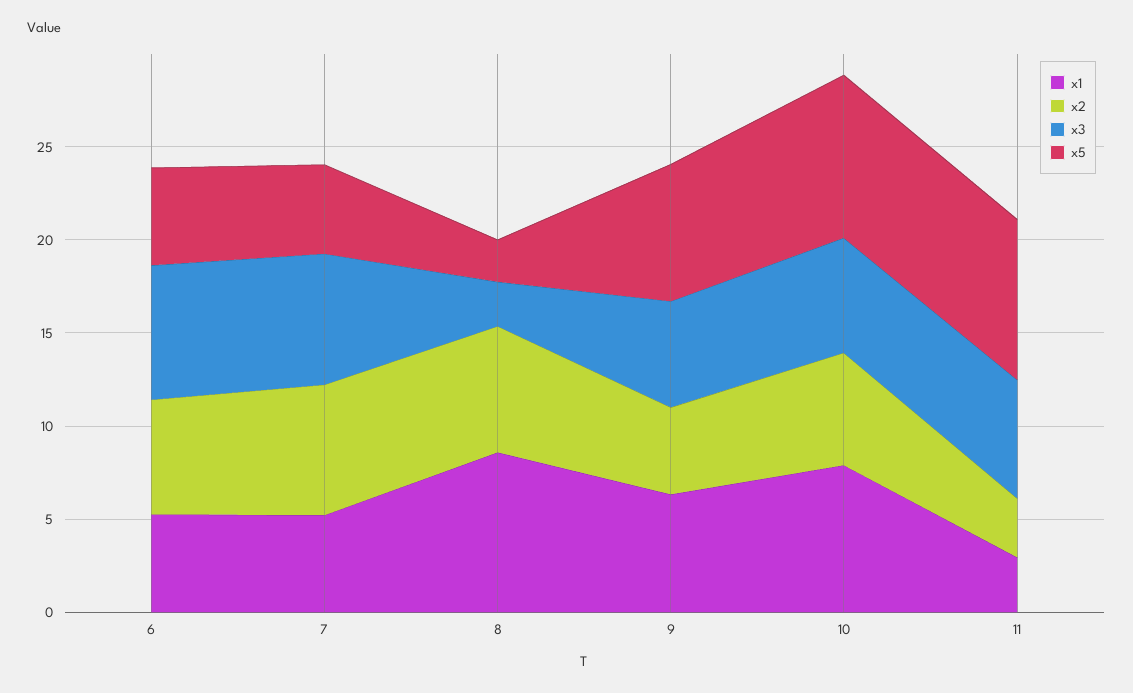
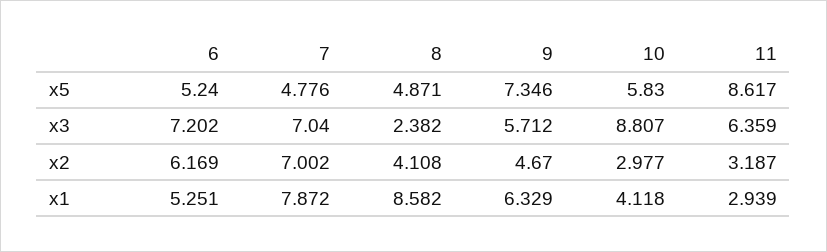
  {
    "x1": {
      "6": 5.251,
-     "7": 5,
+     "7": 7.872,
      "8": 8.582,
      "9": 6.329,
-     "10": 8,
+     "10": 4.118,
      "11": 2.939
    },
    "x2": {
      "6": 6.169,
      "7": 7.002,
-     "8": 7,
+     "8": 4.108,
      "9": 4.67,
-     "10": 6,
+     "10": 2.977,
      "11": 3.187
    },
    "x3": {
      "6": 7.202,
      "7": 7.04,
      "8": 2.382,
      "9": 5.712,
-     "10": 6,
+     "10": 8.807,
      "11": 6.359
    },
    "x5": {
      "6": 5.24,
      "7": 4.776,
-     "8": 2,
+     "8": 4.871,
      "9": 7.346,
-     "10": 9,
+     "10": 5.83,
      "11": 8.617
    }
  }

